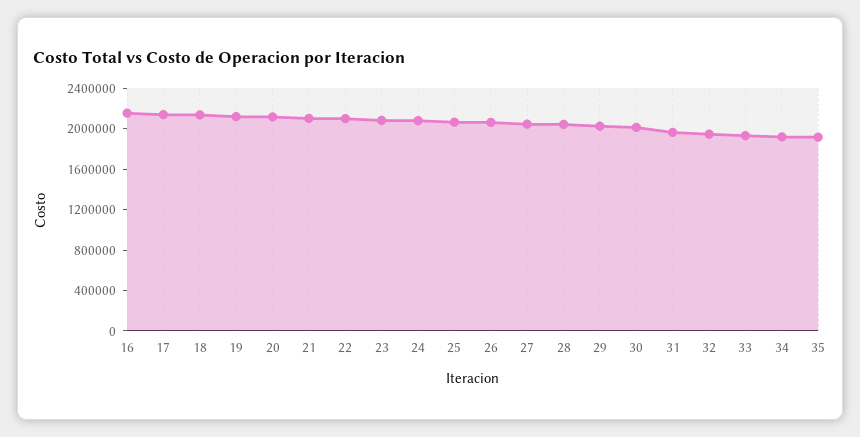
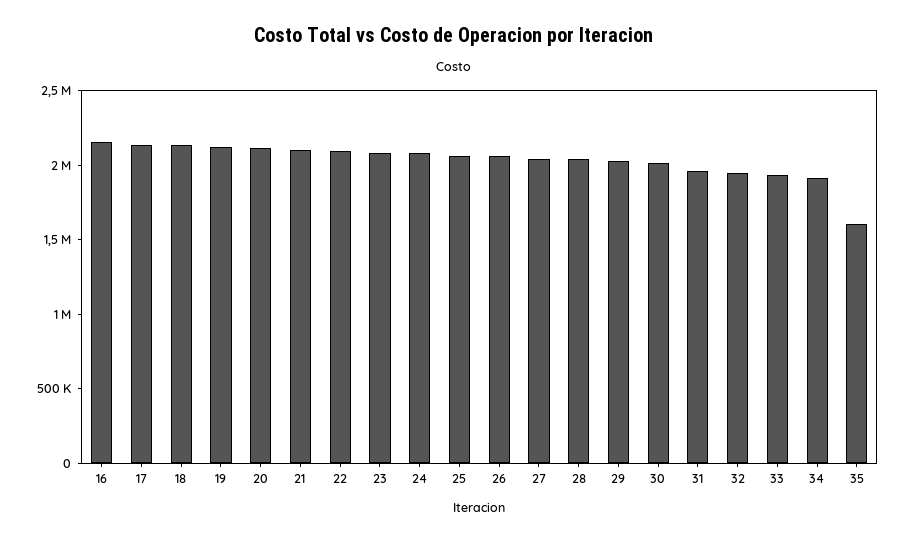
  {
    "16": 2200000,
    "17": 2100000,
    "18": 2100000,
    "19": 2100000,
    "20": 2100000,
    "21": 2100000,
    "22": 2100000,
    "23": 2100000,
    "24": 2100000,
    "25": 2100000,
    "26": 2100000,
    "27": 2000000,
    "28": 2000000,
    "29": 2000000,
    "30": 2000000,
    "31": 2000000,
    "32": 1900000,
    "33": 1900000,
    "34": 1900000,
-   "35": 1900000
+   "35": 1600000
  }

